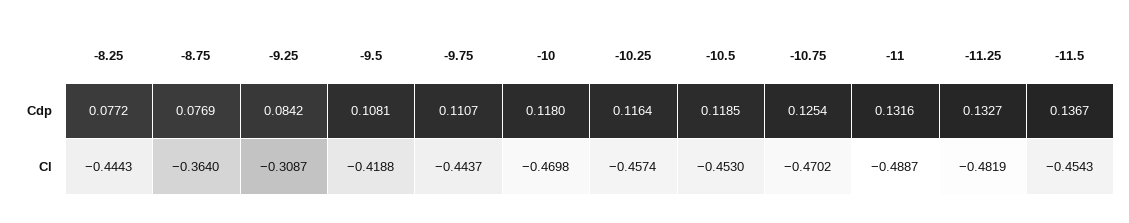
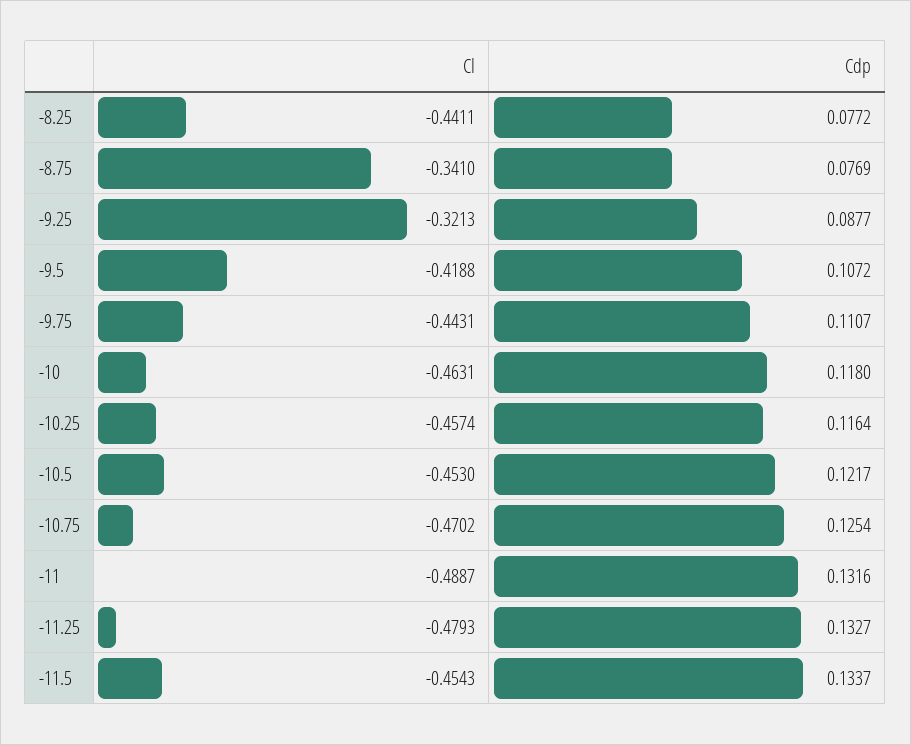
  {
    "-8.25": {
      "Cdp": 0.0772,
-     "Cl": -0.4443
+     "Cl": -0.4411
    },
    "-8.75": {
      "Cdp": 0.0769,
-     "Cl": -0.364
+     "Cl": -0.341
    },
    "-9.25": {
-     "Cdp": 0.0842,
+     "Cdp": 0.0877,
-     "Cl": -0.3087
+     "Cl": -0.3213
    },
    "-9.5": {
-     "Cdp": 0.1081,
+     "Cdp": 0.1072,
      "Cl": -0.4188
    },
    "-9.75": {
      "Cdp": 0.1107,
-     "Cl": -0.4437
+     "Cl": -0.4431
    },
    "-10": {
      "Cdp": 0.118,
-     "Cl": -0.4698
+     "Cl": -0.4631
    },
    "-10.25": {
      "Cdp": 0.1164,
      "Cl": -0.4574
    },
    "-10.5": {
-     "Cdp": 0.1185,
+     "Cdp": 0.1217,
      "Cl": -0.453
    },
    "-10.75": {
      "Cdp": 0.1254,
      "Cl": -0.4702
    },
    "-11": {
      "Cdp": 0.1316,
      "Cl": -0.4887
    },
    "-11.25": {
      "Cdp": 0.1327,
-     "Cl": -0.4819
+     "Cl": -0.4793
    },
    "-11.5": {
-     "Cdp": 0.1367,
+     "Cdp": 0.1337,
      "Cl": -0.4543
    }
  }

